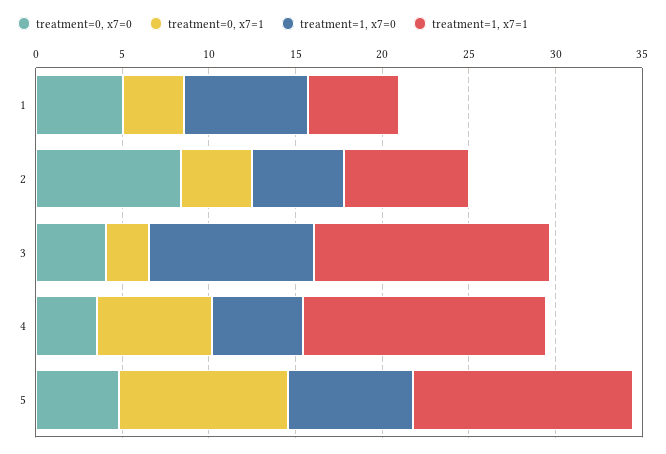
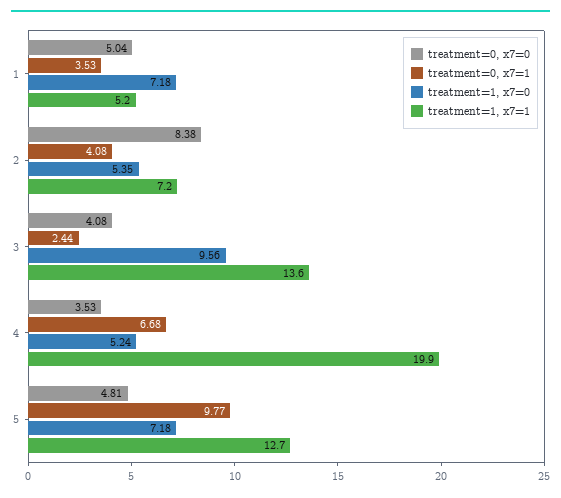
  {
    "treatment=0, x7=0": {
      "1": 5.04,
      "2": 8.38,
      "3": 4.08,
      "4": 3.53,
      "5": 4.81
    },
    "treatment=0, x7=1": {
      "1": 3.53,
      "2": 4.08,
      "3": 2.44,
      "4": 6.68,
      "5": 9.77
    },
    "treatment=1, x7=0": {
      "1": 7.18,
      "2": 5.35,
      "3": 9.56,
      "4": 5.24,
      "5": 7.18
    },
    "treatment=1, x7=1": {
      "1": 5.2,
      "2": 7.2,
      "3": 13.6,
-     "4": 14,
+     "4": 19.9,
      "5": 12.7
    }
  }

